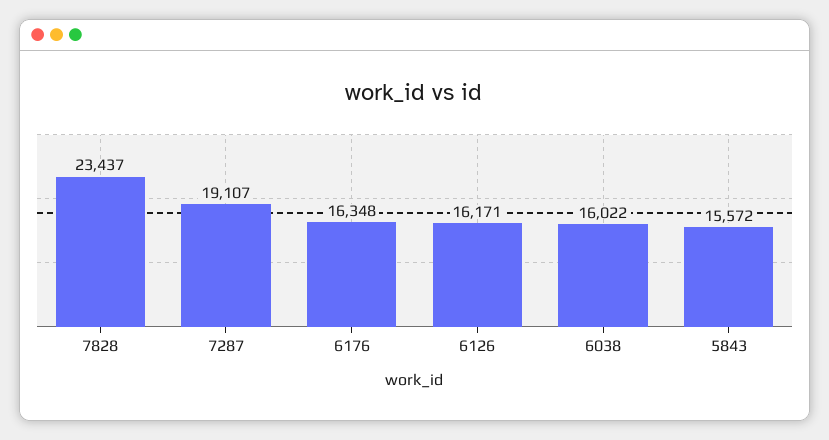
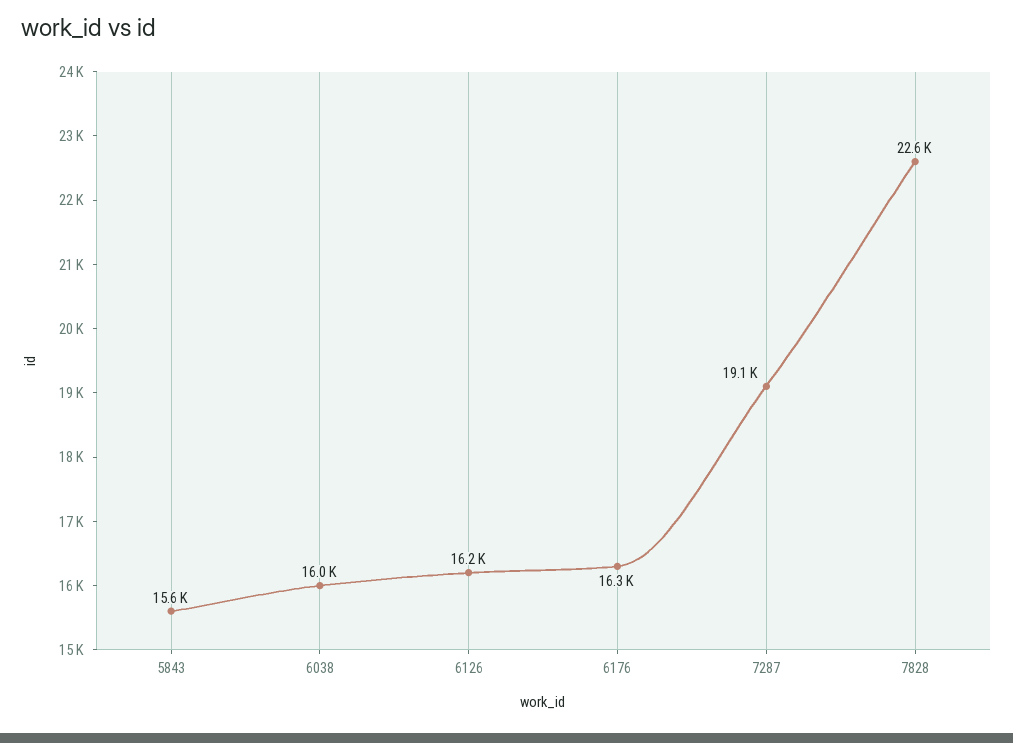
  {
-   "7828": 23437,
+   "7828": 22600,
    "7287": 19107,
    "6176": 16348,
    "6126": 16171,
    "6038": 16022,
    "5843": 15572
  }

